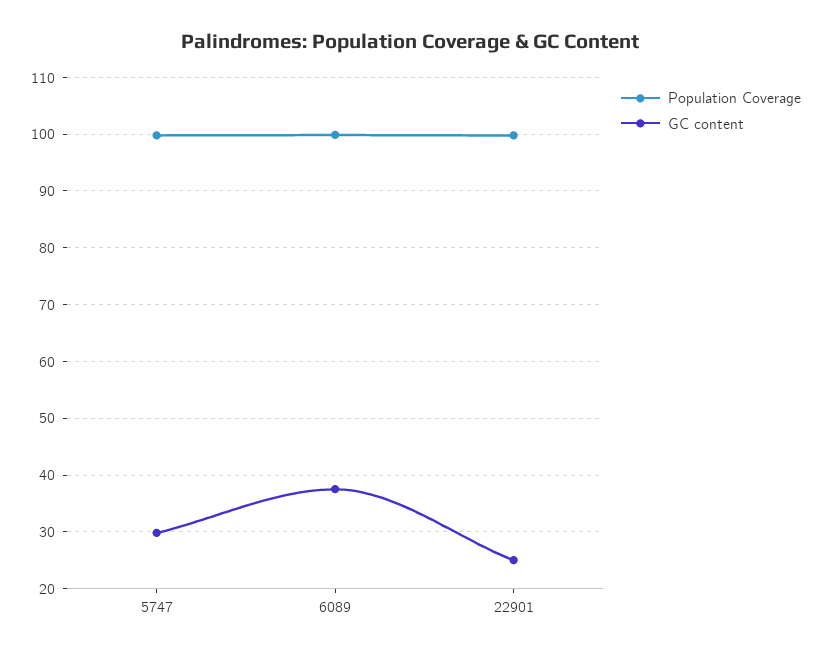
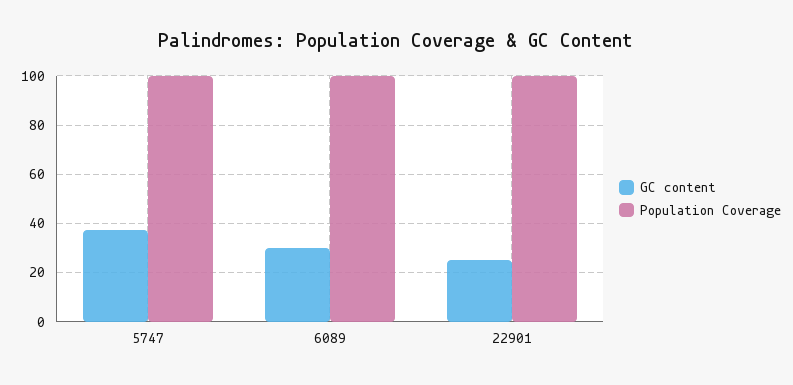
  {
    "Population Coverage": {
      "5747": 100,
      "6089": 100,
      "22901": 100
    },
    "GC content": {
-     "5747": 30,
+     "5747": 37.5,
-     "6089": 38,
+     "6089": 30,
      "22901": 26
    }
  }

